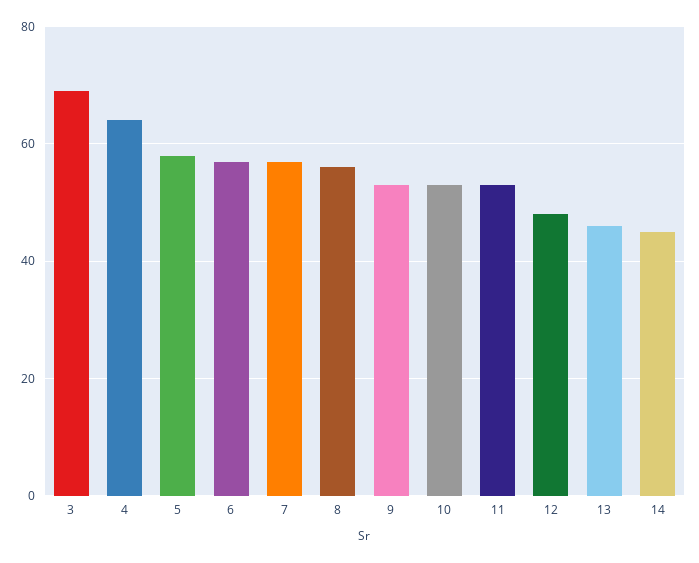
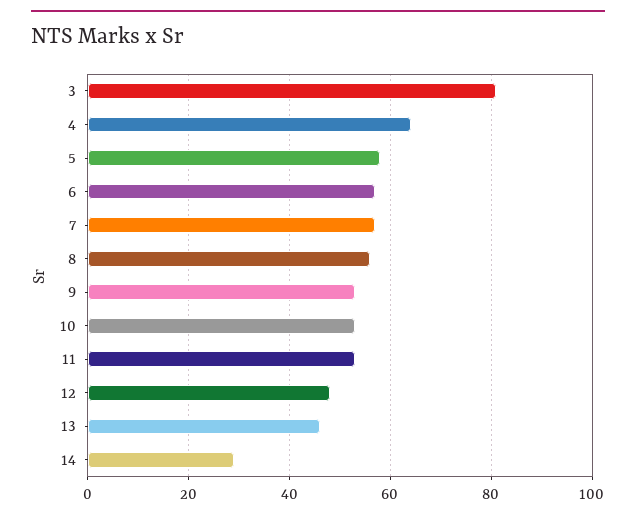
  {
-   "3": 70,
+   "3": 80,
    "4": 65,
    "5": 60,
    "6": 55,
    "7": 55,
    "8": 55,
    "9": 55,
    "10": 55,
    "11": 55,
    "12": 50,
    "13": 45,
-   "14": 45
+   "14": 30
  }

